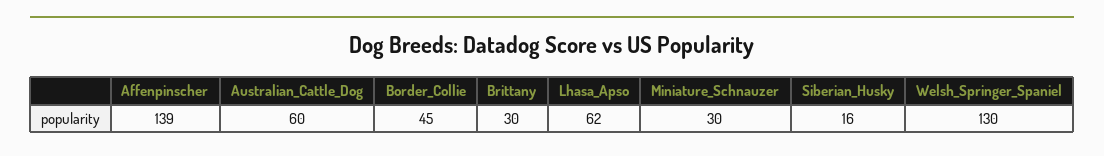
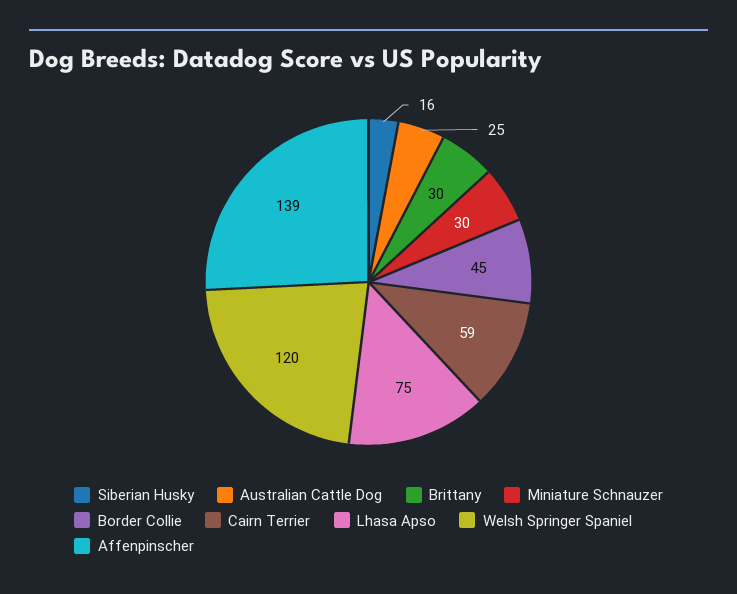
  {
    "Affenpinscher": 139,
-   "Australian_Cattle_Dog": 60,
+   "Australian_Cattle_Dog": 25,
    "Border_Collie": 45,
    "Brittany": 30,
-   "Lhasa_Apso": 62,
+   "Lhasa_Apso": 75,
    "Miniature_Schnauzer": 30,
    "Siberian_Husky": 16,
-   "Welsh_Springer_Spaniel": 130
+   "Welsh_Springer_Spaniel": 120,
+   "Cairn Terrier": 59
  }

